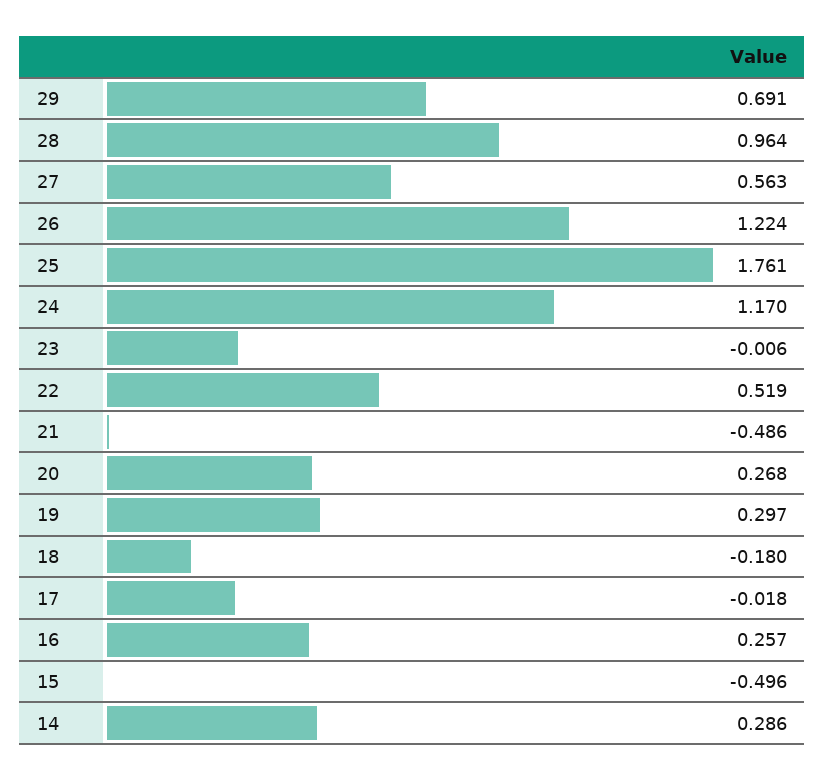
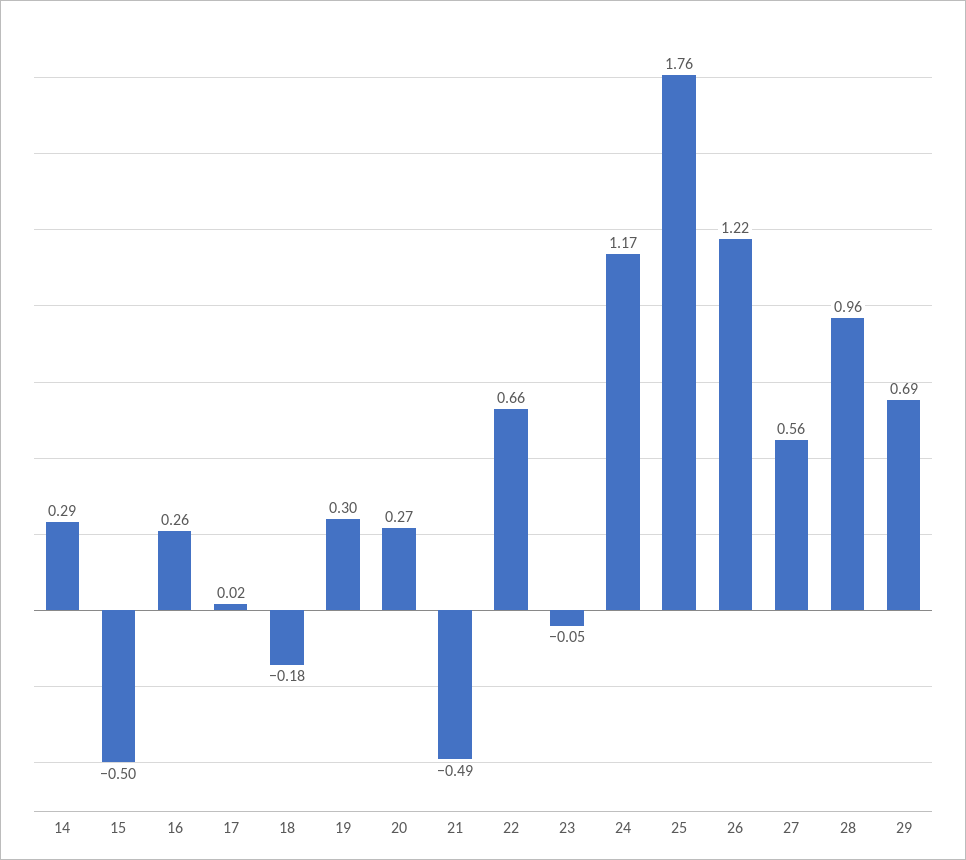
  {
    "29": 0.691,
    "28": 0.964,
    "27": 0.563,
    "26": 1.224,
    "25": 1.761,
    "24": 1.17,
-   "23": -0.006,
+   "23": -0.05,
-   "22": 0.519,
+   "22": 0.66,
    "21": -0.486,
    "20": 0.268,
    "19": 0.297,
    "18": -0.18,
-   "17": -0.018,
+   "17": 0.02,
    "16": 0.257,
    "15": -0.496,
    "14": 0.286
  }

